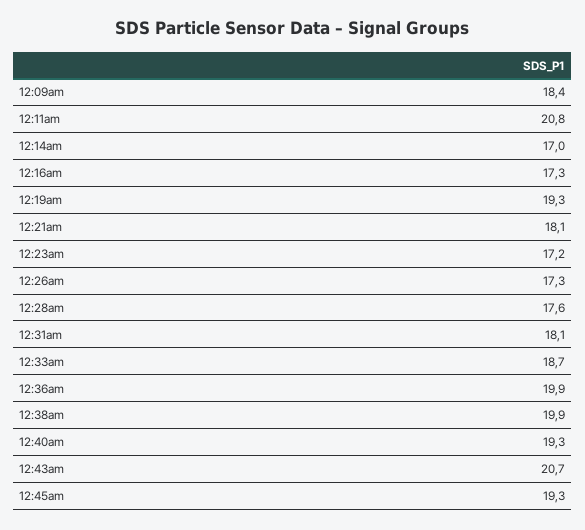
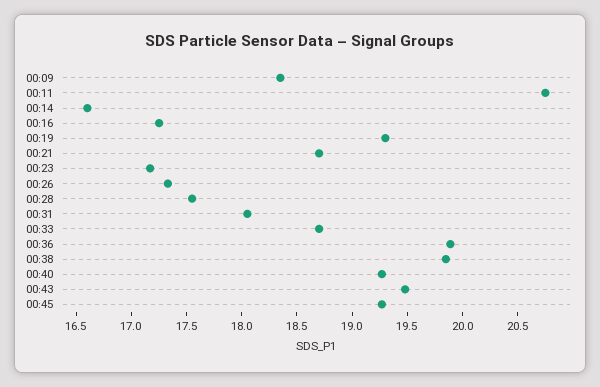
  {
    "12:09am": 18.4,
    "12:11am": 20.8,
-   "12:14am": 17,
+   "12:14am": 16.6,
    "12:16am": 17.3,
    "12:19am": 19.3,
-   "12:21am": 18.1,
+   "12:21am": 18.7,
    "12:23am": 17.2,
    "12:26am": 17.3,
    "12:28am": 17.6,
    "12:31am": 18.1,
    "12:33am": 18.7,
    "12:36am": 19.9,
    "12:38am": 19.9,
    "12:40am": 19.3,
-   "12:43am": 20.7,
+   "12:43am": 19.5,
    "12:45am": 19.3
  }

